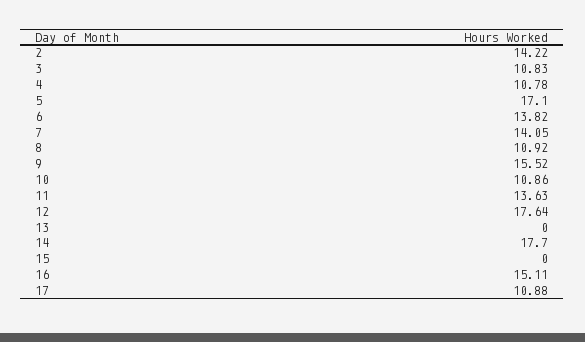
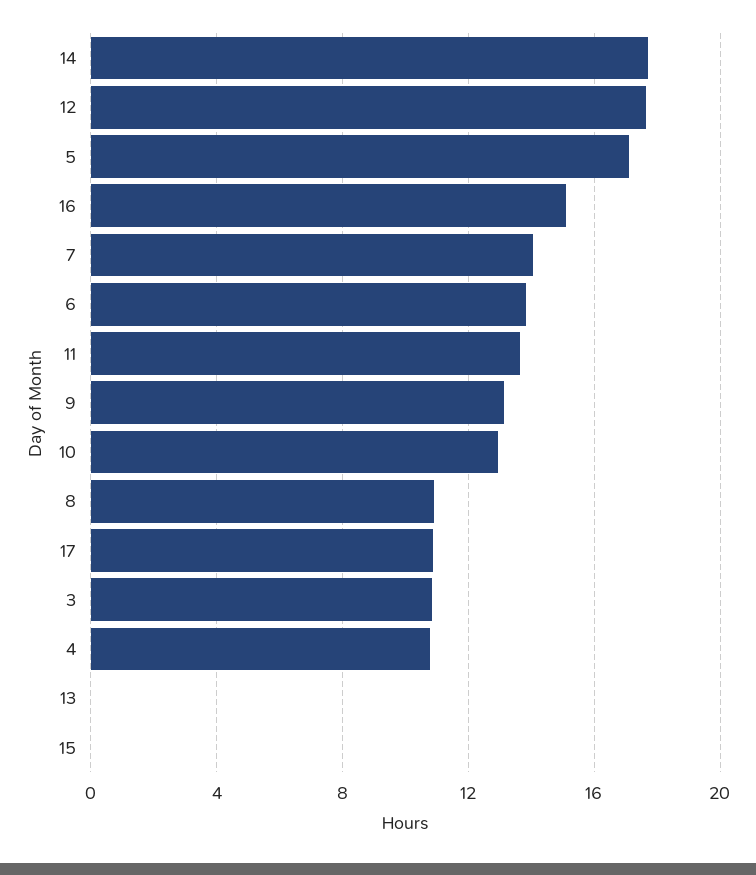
  {
-   "2": 14.22,
    "3": 10.83,
    "4": 10.78,
    "5": 17.1,
    "6": 13.82,
    "7": 14.05,
    "8": 10.92,
-   "9": 15.52,
+   "9": 13,
-   "10": 10.86,
+   "10": 13,
    "11": 13.63,
    "12": 17.64,
    "13": 0,
    "14": 17.7,
    "15": 0,
    "16": 15.11,
    "17": 10.88
  }

